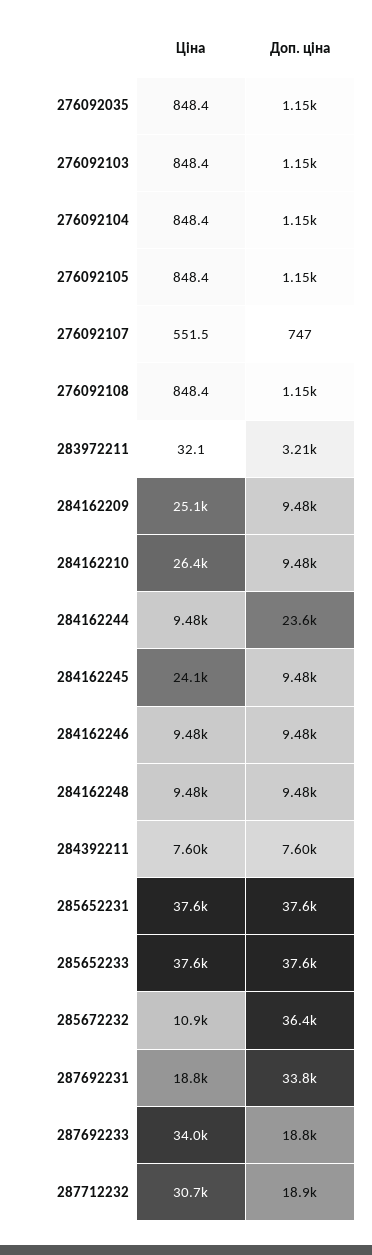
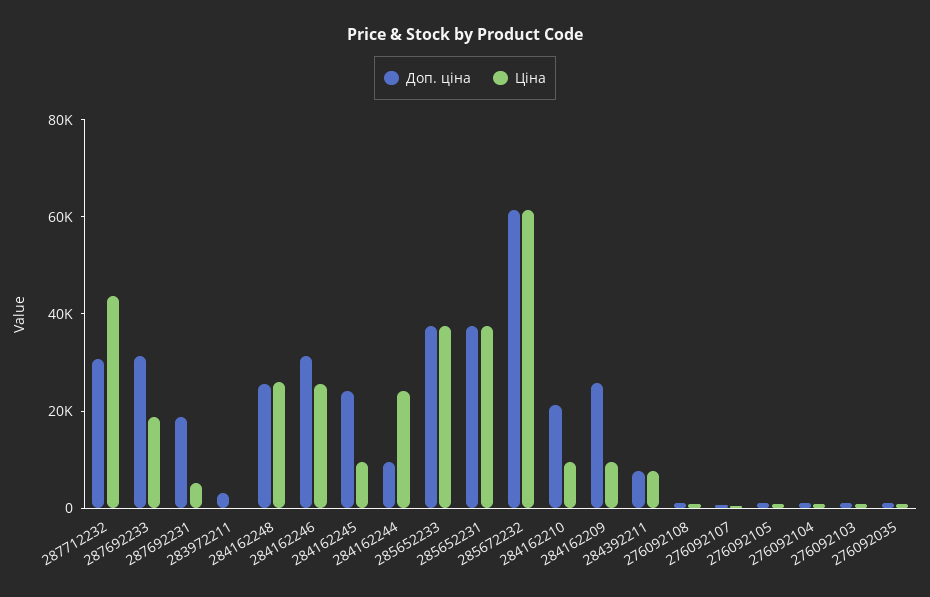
  {
    "Ціна": {
      "276092035": 848.4,
      "276092103": 848.4,
      "276092104": 848.4,
      "276092105": 848.4,
      "276092107": 551.5,
      "276092108": 848.4,
      "283972211": 32.1,
-     "284162209": 25100,
+     "284162209": 10000,
-     "284162210": 26400,
+     "284162210": 10000,
-     "284162244": 9480,
+     "284162244": 25000,
-     "284162245": 24100,
+     "284162245": 10000,
-     "284162246": 9480,
+     "284162246": 25000,
-     "284162248": 9480,
+     "284162248": 25000,
      "284392211": 7600,
      "285652231": 37600,
      "285652233": 37600,
-     "285672232": 10900,
+     "285672232": 60000,
-     "287692231": 18800,
+     "287692231": 5000,
-     "287692233": 34000,
+     "287692233": 20000,
-     "287712232": 30700
+     "287712232": 45000
    },
    "Доп. ціна": {
      "276092035": 1150,
      "276092103": 1150,
      "276092104": 1150,
      "276092105": 1150,
      "276092107": 747,
      "276092108": 1150,
      "283972211": 3210,
-     "284162209": 9480,
+     "284162209": 25000,
-     "284162210": 9480,
+     "284162210": 20000,
-     "284162244": 23600,
+     "284162244": 10000,
-     "284162245": 9480,
+     "284162245": 25000,
-     "284162246": 9480,
+     "284162246": 30000,
-     "284162248": 9480,
+     "284162248": 25000,
      "284392211": 7600,
      "285652231": 37600,
      "285652233": 37600,
-     "285672232": 36400,
+     "285672232": 60000,
-     "287692231": 33800,
+     "287692231": 20000,
-     "287692233": 18800,
+     "287692233": 30000,
-     "287712232": 18900
+     "287712232": 30000
    }
  }

